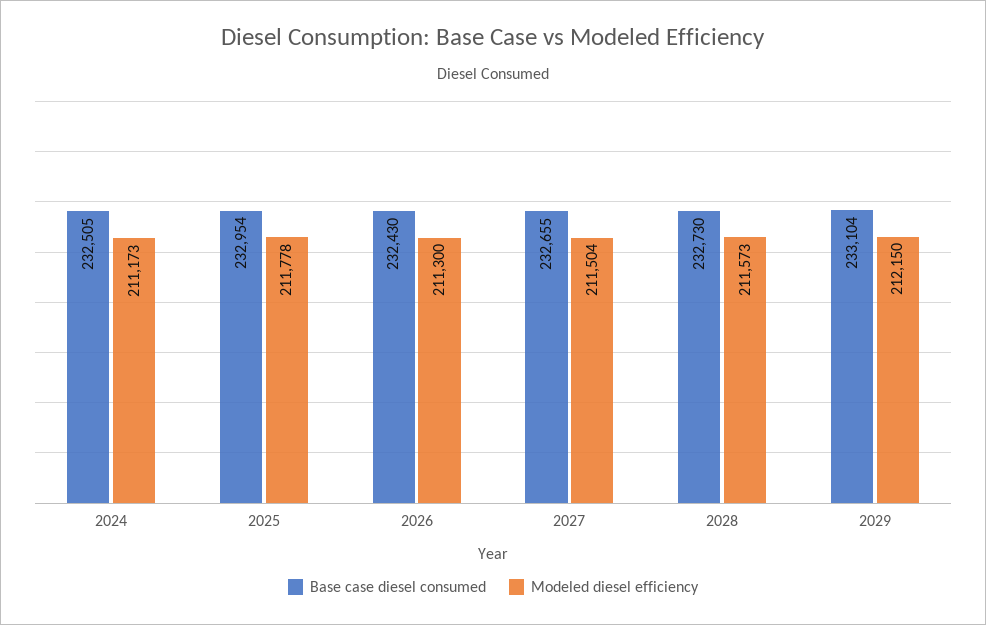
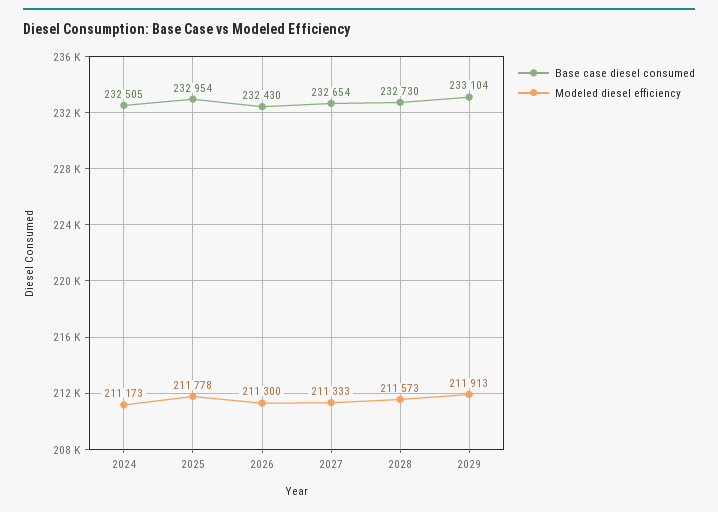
  {
    "Base case diesel consumed": {
      "2024": 232505,
      "2025": 232954,
      "2026": 232430,
-     "2027": 232655,
+     "2027": 232654,
      "2028": 232730,
      "2029": 233104
    },
    "Modeled diesel efficiency": {
      "2024": 211173,
      "2025": 211778,
      "2026": 211300,
-     "2027": 211504,
+     "2027": 211333,
      "2028": 211573,
-     "2029": 212150
+     "2029": 211913
    }
  }

